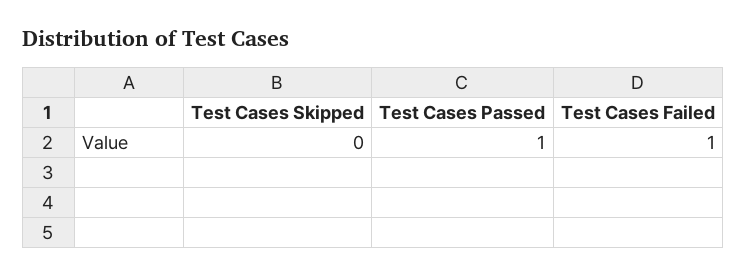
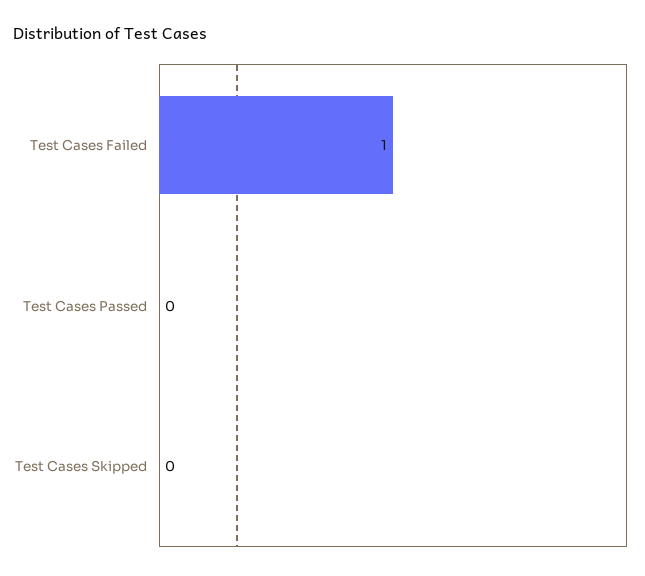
  {
    "Test Cases Skipped": 0,
-   "Test Cases Passed": 1,
+   "Test Cases Passed": 0,
    "Test Cases Failed": 1
  }

